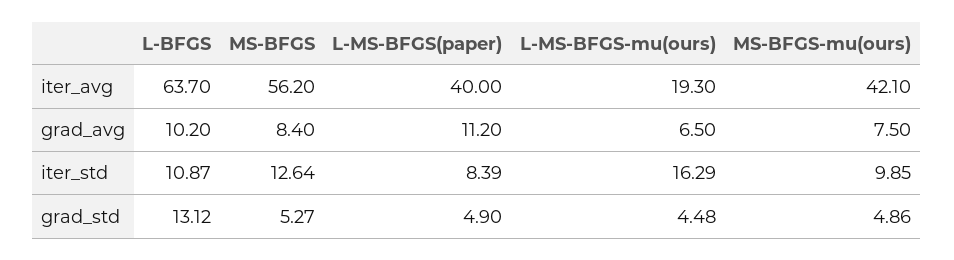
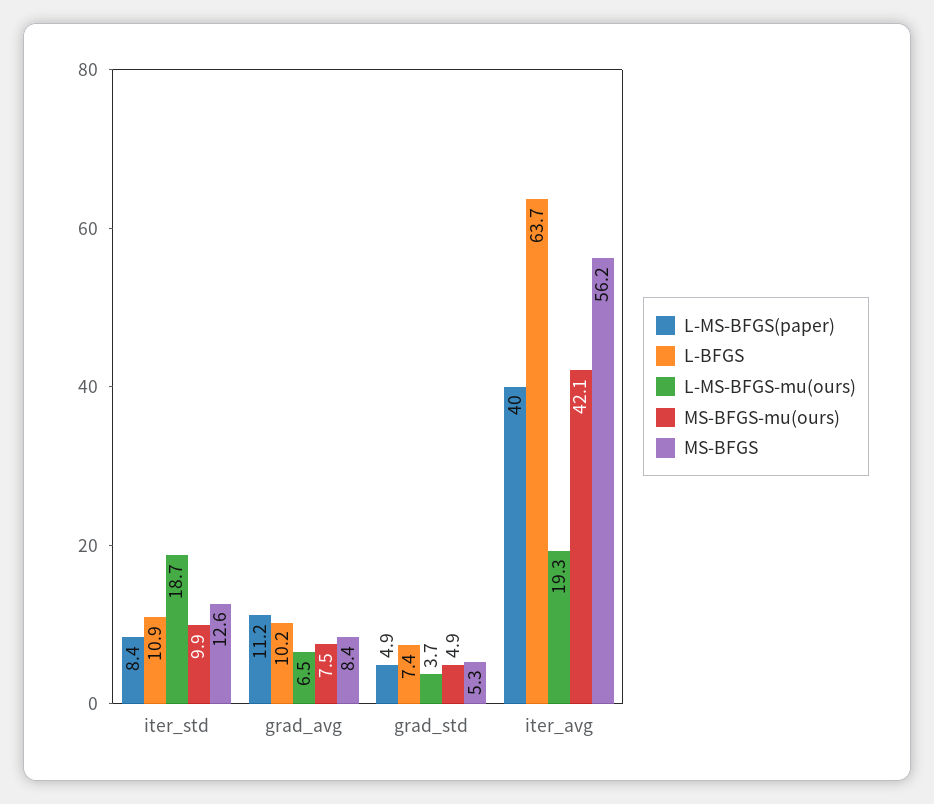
  {
    "L-BFGS": {
      "iter_avg": 63.7,
      "grad_avg": 10.2,
      "iter_std": 10.87,
-     "grad_std": 13.12
+     "grad_std": 7.4
    },
    "MS-BFGS": {
      "iter_avg": 56.2,
      "grad_avg": 8.4,
      "iter_std": 12.64,
      "grad_std": 5.27
    },
    "L-MS-BFGS(paper)": {
      "iter_avg": 40,
      "grad_avg": 11.2,
      "iter_std": 8.39,
      "grad_std": 4.9
    },
    "L-MS-BFGS-mu(ours)": {
      "iter_avg": 19.3,
      "grad_avg": 6.5,
-     "iter_std": 16.29,
+     "iter_std": 18.7,
-     "grad_std": 4.48
+     "grad_std": 3.7
    },
    "MS-BFGS-mu(ours)": {
      "iter_avg": 42.1,
      "grad_avg": 7.5,
      "iter_std": 9.85,
      "grad_std": 4.86
    }
  }

